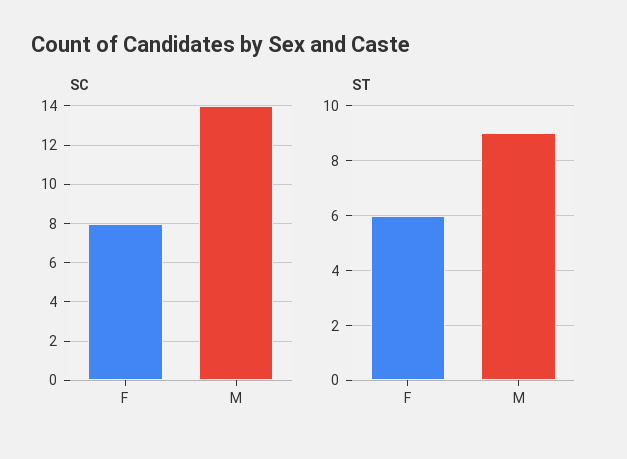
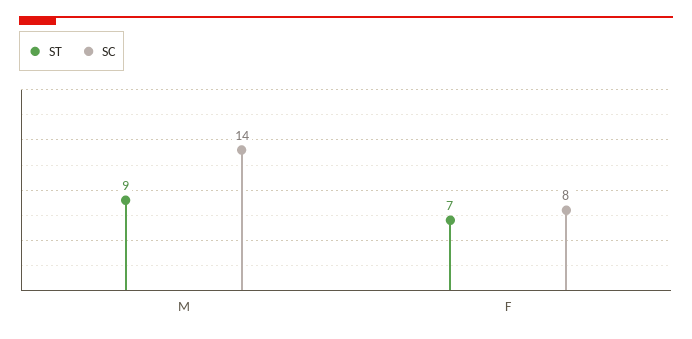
  {
    "SC": {
      "F": 8,
      "M": 14
    },
    "ST": {
-     "F": 6,
+     "F": 7,
      "M": 9
    }
  }

